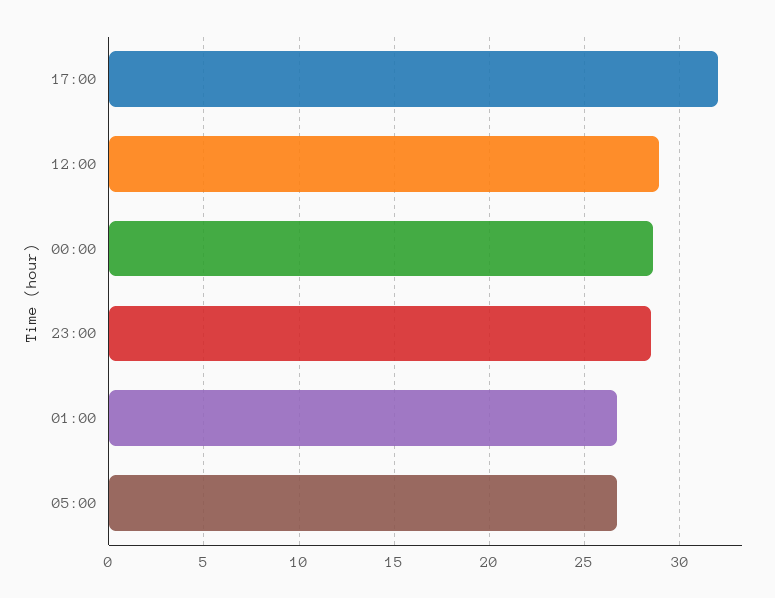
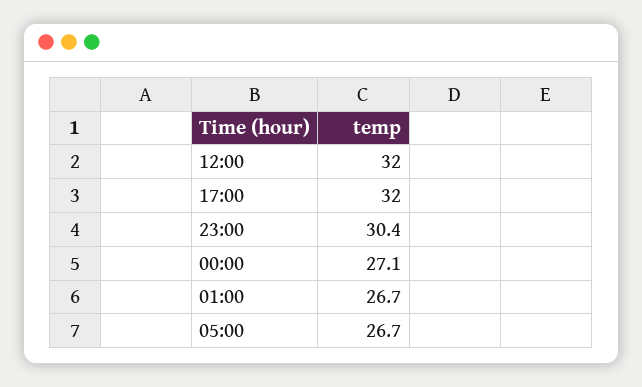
  {
    "17:00": 32,
-   "12:00": 29,
+   "12:00": 32,
-   "00:00": 28.5,
+   "00:00": 27.1,
-   "23:00": 28.5,
+   "23:00": 30.4,
    "01:00": 26.7,
    "05:00": 26.7
  }

